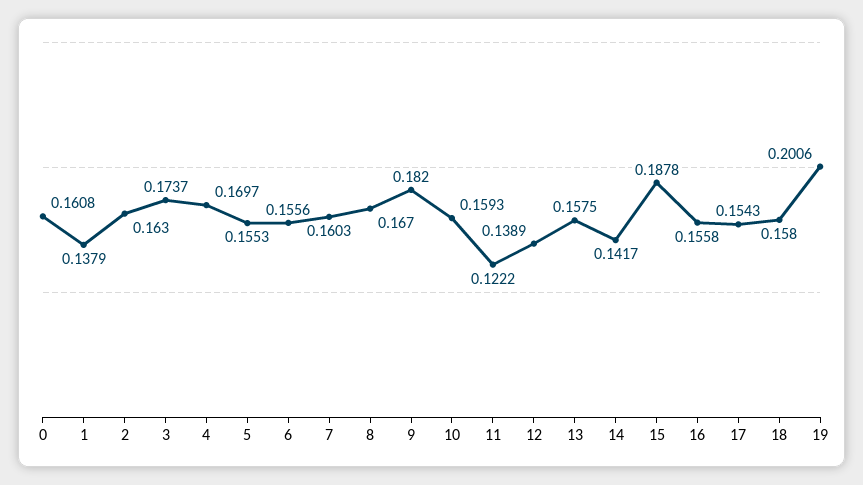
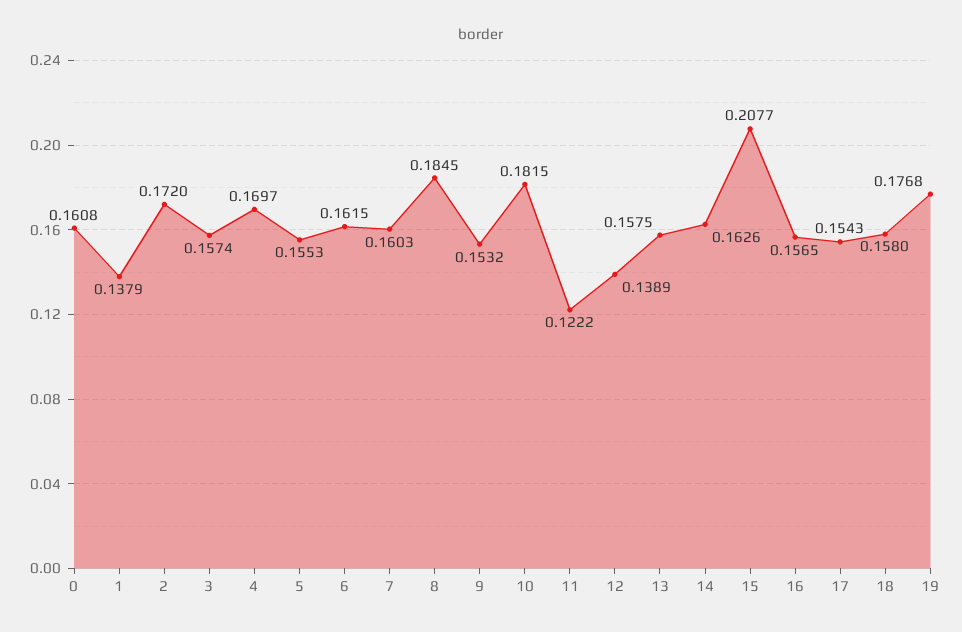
  {
    "0": 0.1608,
    "1": 0.1379,
-   "2": 0.163,
+   "2": 0.172,
-   "3": 0.1737,
+   "3": 0.1574,
    "4": 0.1697,
    "5": 0.1553,
-   "6": 0.1556,
+   "6": 0.1615,
    "7": 0.1603,
-   "8": 0.167,
+   "8": 0.1845,
-   "9": 0.182,
+   "9": 0.1532,
-   "10": 0.1593,
+   "10": 0.1815,
    "11": 0.1222,
    "12": 0.1389,
    "13": 0.1575,
-   "14": 0.1417,
+   "14": 0.1626,
-   "15": 0.1878,
+   "15": 0.2077,
-   "16": 0.1558,
+   "16": 0.1565,
    "17": 0.1543,
    "18": 0.158,
-   "19": 0.2006
+   "19": 0.1768
  }

